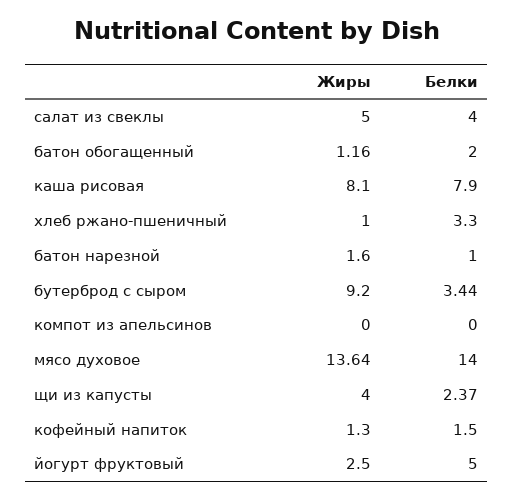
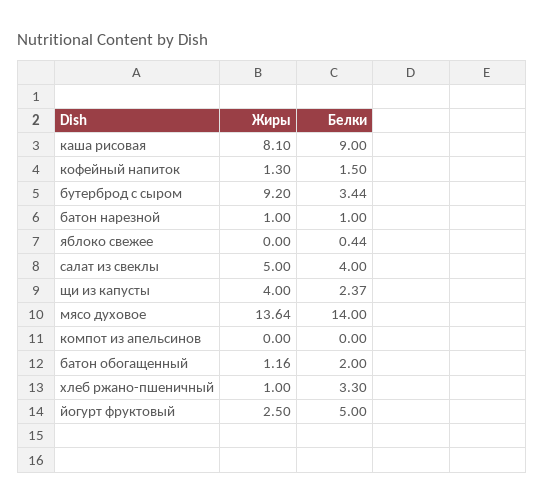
  {
    "Жиры": {
      "салат из свеклы": 5,
      "батон обогащенный": 1.16,
      "каша рисовая": 8.1,
      "хлеб ржано-пшеничный": 1,
-     "батон нарезной": 1.6,
+     "батон нарезной": 1,
      "бутерброд с сыром": 9.2,
      "компот из апельсинов": 0,
      "мясо духовое": 13.64,
      "щи из капусты": 4,
      "кофейный напиток": 1.3,
-     "йогурт фруктовый": 2.5
+     "йогурт фруктовый": 2.5,
+     "яблоко свежее": 0
    },
    "Белки": {
      "салат из свеклы": 4,
      "батон обогащенный": 2,
-     "каша рисовая": 7.9,
+     "каша рисовая": 9,
      "хлеб ржано-пшеничный": 3.3,
      "батон нарезной": 1,
      "бутерброд с сыром": 3.44,
      "компот из апельсинов": 0,
      "мясо духовое": 14,
      "щи из капусты": 2.37,
      "кофейный напиток": 1.5,
-     "йогурт фруктовый": 5
+     "йогурт фруктовый": 5,
+     "яблоко свежее": 0.44
    }
  }

